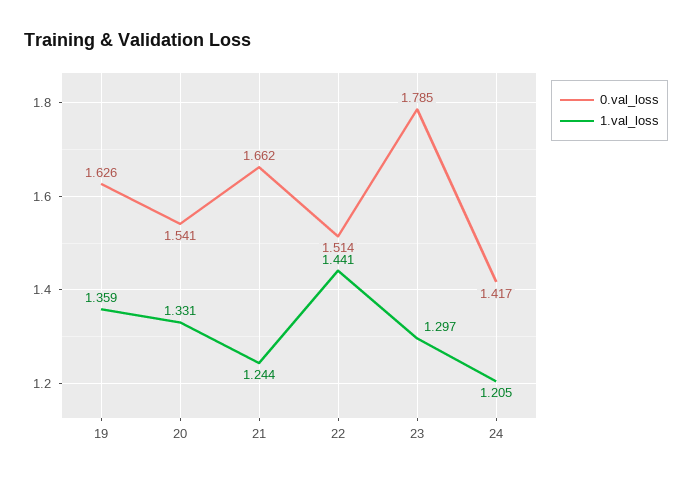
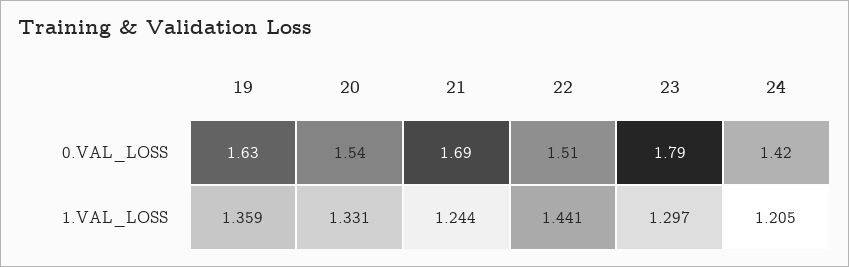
  {
    "0.val_loss": {
      "19": 1.626,
      "20": 1.541,
-     "21": 1.662,
+     "21": 1.69,
      "22": 1.514,
      "23": 1.785,
      "24": 1.417
    },
    "1.val_loss": {
      "19": 1.359,
      "20": 1.331,
      "21": 1.244,
      "22": 1.441,
      "23": 1.297,
      "24": 1.205
    }
  }

